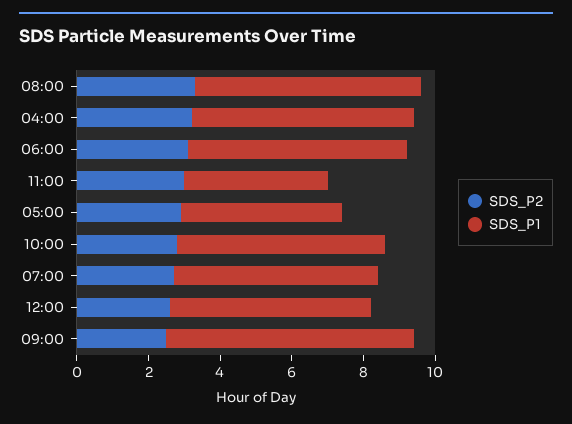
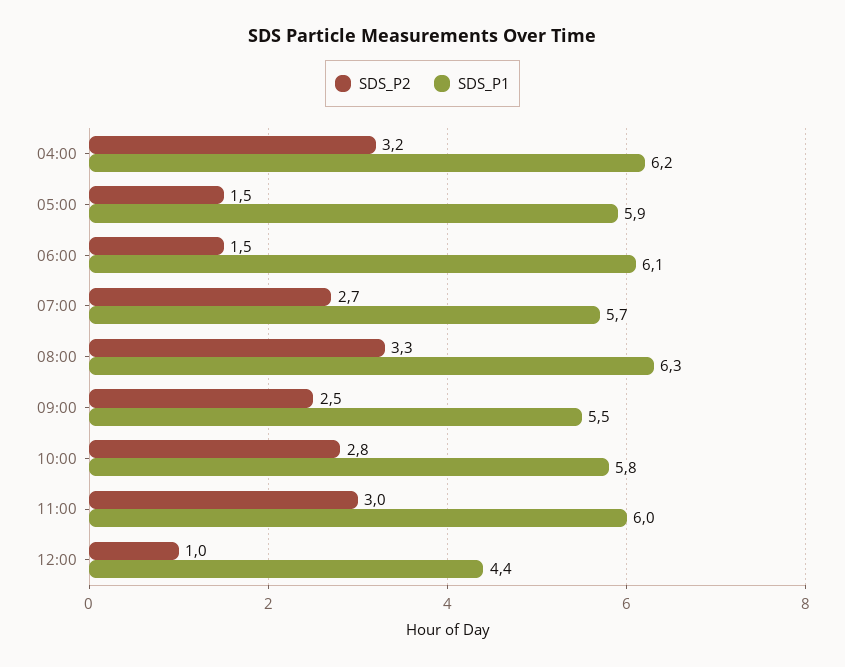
  {
    "SDS_P2": {
      "08:00": 3.3,
      "04:00": 3.2,
-     "06:00": 3,
+     "06:00": 1.5,
      "11:00": 3,
-     "05:00": 3,
+     "05:00": 1.5,
      "10:00": 2.8,
      "07:00": 2.7,
-     "12:00": 2.5,
+     "12:00": 1,
      "09:00": 2.5
    },
    "SDS_P1": {
      "08:00": 6.3,
      "04:00": 6.2,
      "06:00": 6.1,
-     "11:00": 4,
+     "11:00": 6,
-     "05:00": 4.5,
+     "05:00": 5.9,
      "10:00": 5.8,
      "07:00": 5.7,
-     "12:00": 5.5,
+     "12:00": 4.4,
-     "09:00": 7
+     "09:00": 5.5
    }
  }

